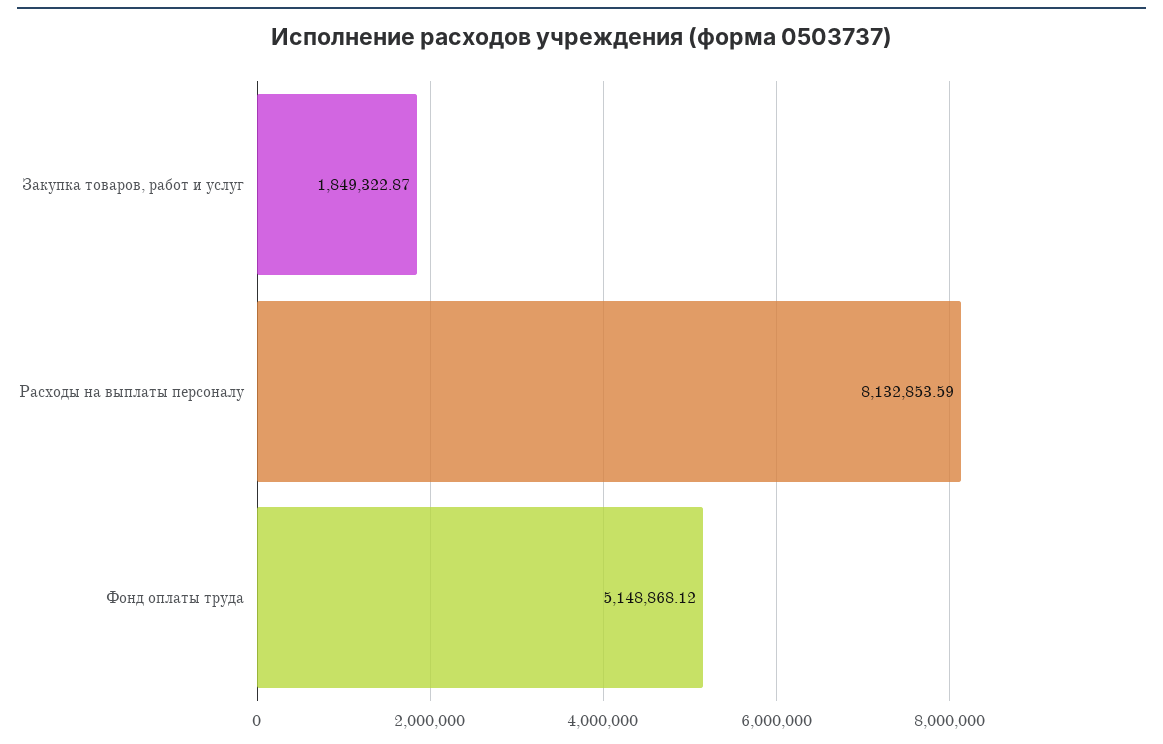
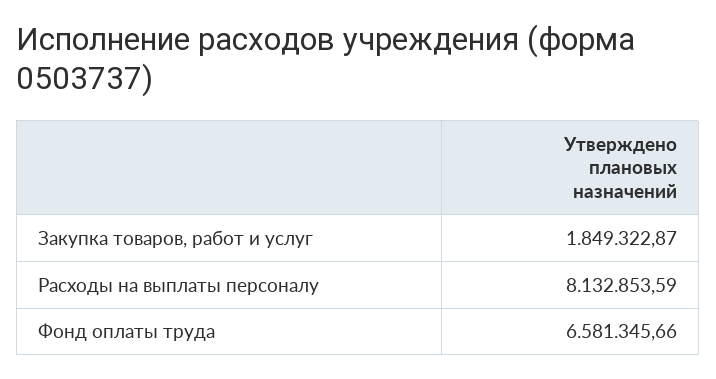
  {
    "Закупка товаров, работ и услуг": 1849322.87,
    "Расходы на выплаты персоналу": 8132853.59,
-   "Фонд оплаты труда": 5148868.12
+   "Фонд оплаты труда": 6581345.66
  }

